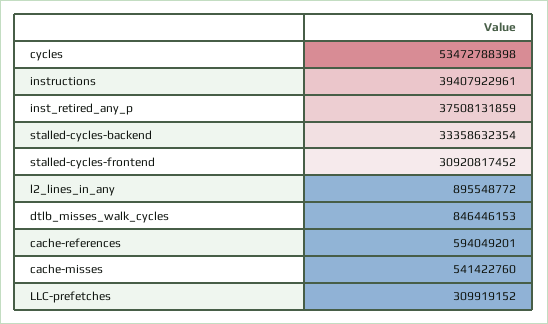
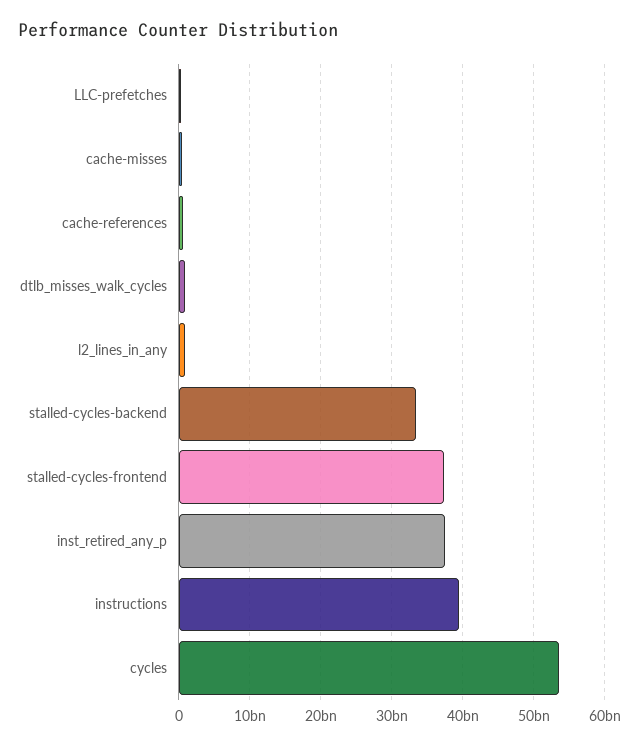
  {
    "cycles": 53472788398,
    "instructions": 39407922961,
    "inst_retired_any_p": 37508131859,
    "stalled-cycles-backend": 33358632354,
-   "stalled-cycles-frontend": 30920817452,
+   "stalled-cycles-frontend": 37000000000,
    "l2_lines_in_any": 895548772,
    "dtlb_misses_walk_cycles": 846446153,
    "cache-references": 594049201,
    "cache-misses": 541422760,
    "LLC-prefetches": 309919152
  }

